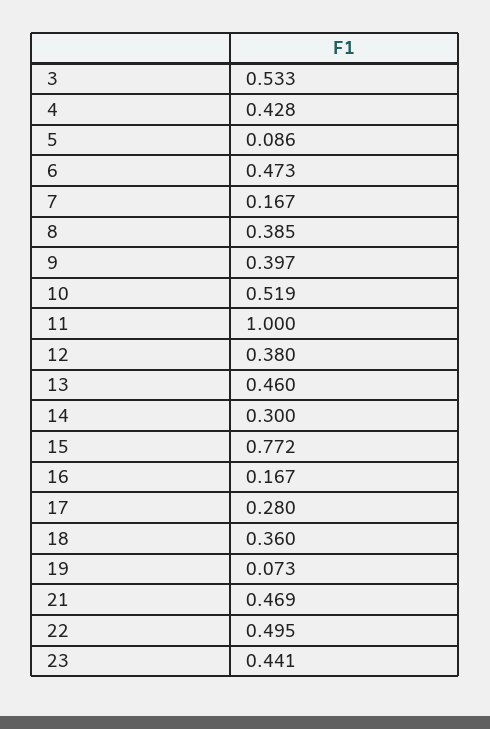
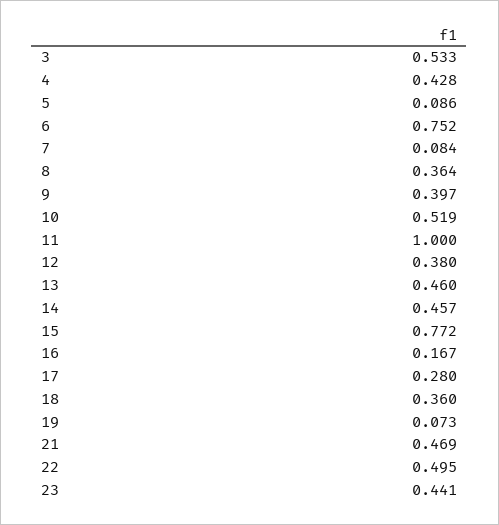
  {
    "3": 0.533,
    "4": 0.428,
    "5": 0.086,
-   "6": 0.473,
+   "6": 0.752,
-   "7": 0.167,
+   "7": 0.084,
-   "8": 0.385,
+   "8": 0.364,
    "9": 0.397,
    "10": 0.519,
    "11": 1,
    "12": 0.38,
    "13": 0.46,
-   "14": 0.3,
+   "14": 0.457,
    "15": 0.772,
    "16": 0.167,
    "17": 0.28,
    "18": 0.36,
    "19": 0.073,
    "21": 0.469,
    "22": 0.495,
    "23": 0.441
  }

